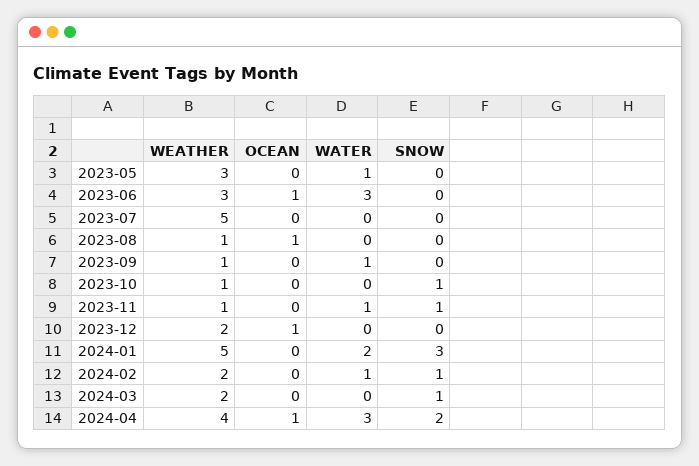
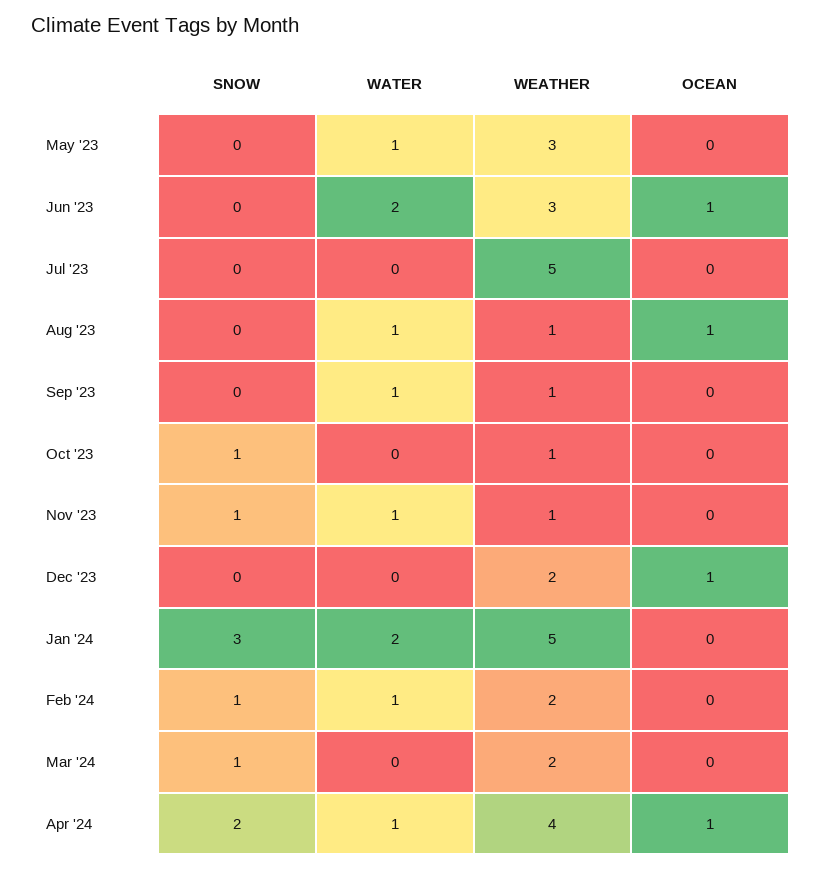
  {
    "WEATHER": {
      "2023-05": 3,
      "2023-06": 3,
      "2023-07": 5,
      "2023-08": 1,
      "2023-09": 1,
      "2023-10": 1,
      "2023-11": 1,
      "2023-12": 2,
      "2024-01": 5,
      "2024-02": 2,
      "2024-03": 2,
      "2024-04": 4
    },
    "OCEAN": {
      "2023-05": 0,
      "2023-06": 1,
      "2023-07": 0,
      "2023-08": 1,
      "2023-09": 0,
      "2023-10": 0,
      "2023-11": 0,
      "2023-12": 1,
      "2024-01": 0,
      "2024-02": 0,
      "2024-03": 0,
      "2024-04": 1
    },
    "WATER": {
      "2023-05": 1,
-     "2023-06": 3,
+     "2023-06": 2,
      "2023-07": 0,
-     "2023-08": 0,
+     "2023-08": 1,
      "2023-09": 1,
      "2023-10": 0,
      "2023-11": 1,
      "2023-12": 0,
      "2024-01": 2,
      "2024-02": 1,
      "2024-03": 0,
-     "2024-04": 3
+     "2024-04": 1
    },
    "SNOW": {
      "2023-05": 0,
      "2023-06": 0,
      "2023-07": 0,
      "2023-08": 0,
      "2023-09": 0,
      "2023-10": 1,
      "2023-11": 1,
      "2023-12": 0,
      "2024-01": 3,
      "2024-02": 1,
      "2024-03": 1,
      "2024-04": 2
    }
  }

